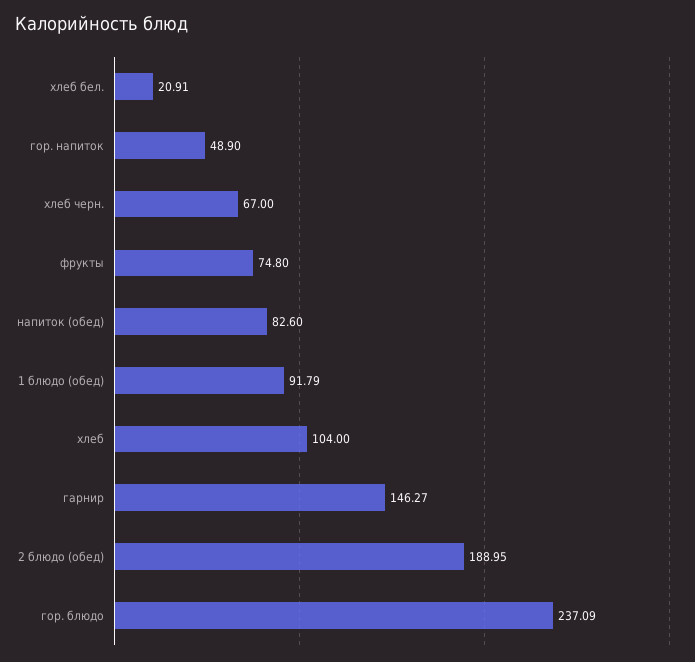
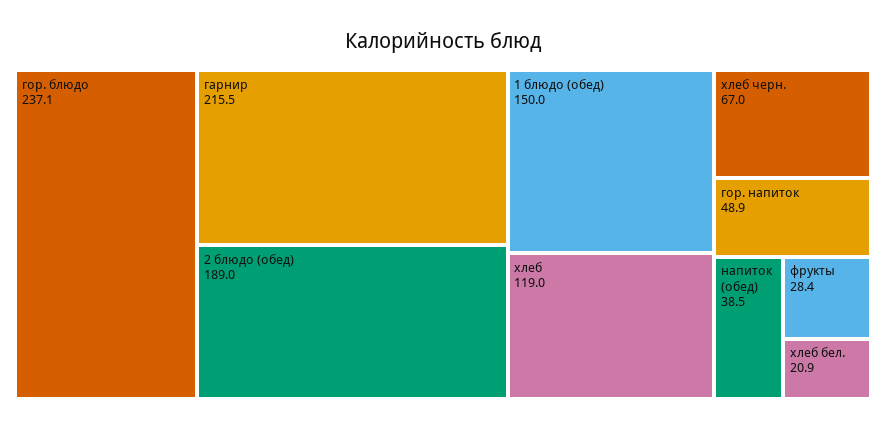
  {
    "хлеб бел.": 20.91,
    "гор. напиток": 48.9,
    "хлеб черн.": 67,
-   "фрукты": 74.8,
+   "фрукты": 28.4,
-   "напиток (обед)": 82.6,
+   "напиток (обед)": 38.5,
-   "1 блюдо (обед)": 91.79,
+   "1 блюдо (обед)": 150,
-   "хлеб": 104,
+   "хлеб": 119,
-   "гарнир": 146.27,
+   "гарнир": 215.5,
    "2 блюдо (обед)": 188.95,
    "гор. блюдо": 237.09
  }

